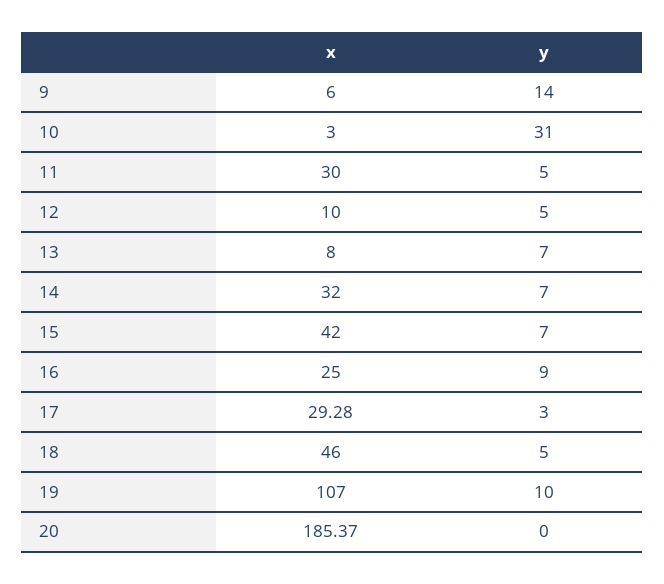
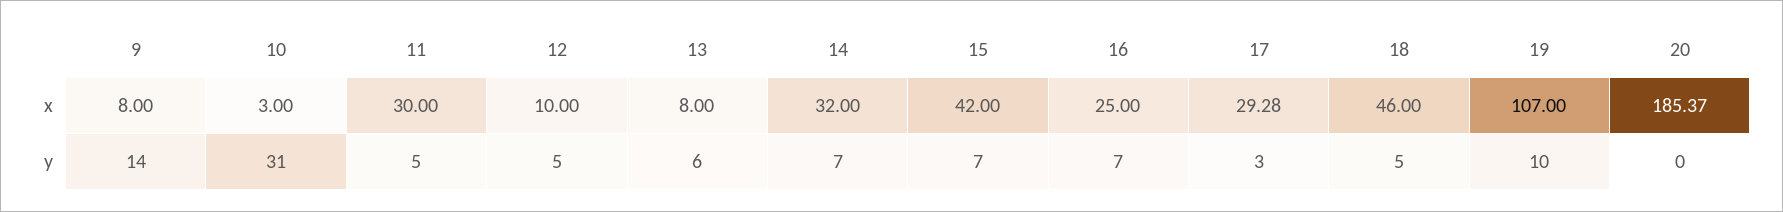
  {
    "x": {
-     "9": 6,
+     "9": 8,
      "10": 3,
      "11": 30,
      "12": 10,
      "13": 8,
      "14": 32,
      "15": 42,
      "16": 25,
      "17": 29.28,
      "18": 46,
      "19": 107,
      "20": 185.37
    },
    "y": {
      "9": 14,
      "10": 31,
      "11": 5,
      "12": 5,
-     "13": 7,
+     "13": 6,
      "14": 7,
      "15": 7,
-     "16": 9,
+     "16": 7,
      "17": 3,
      "18": 5,
      "19": 10,
      "20": 0
    }
  }

